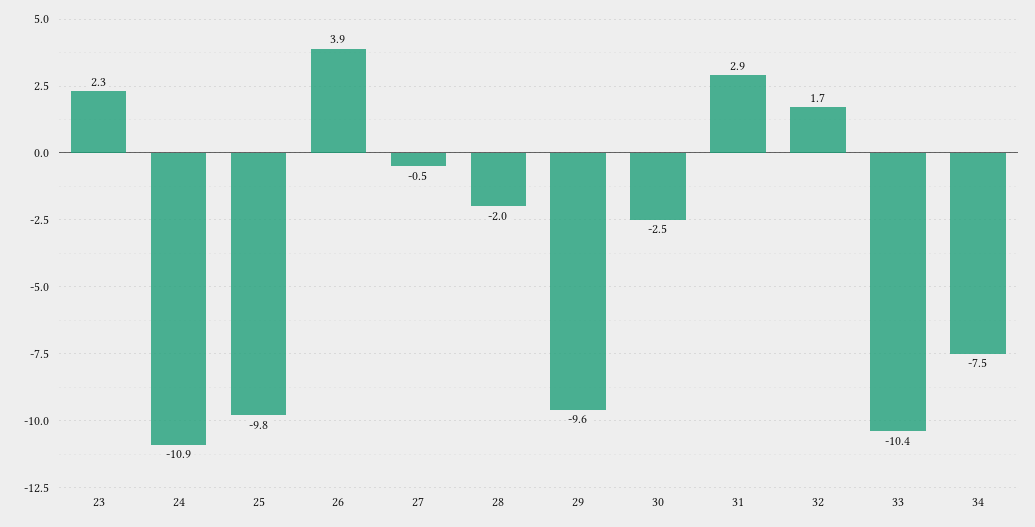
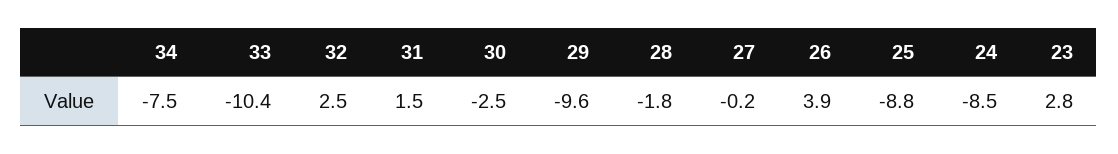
  {
-   "23": 2.3,
+   "23": 2.8,
-   "24": -10.9,
+   "24": -8.5,
-   "25": -9.8,
+   "25": -8.8,
    "26": 3.9,
-   "27": -0.5,
+   "27": -0.2,
-   "28": -2,
+   "28": -1.8,
    "29": -9.6,
    "30": -2.5,
-   "31": 2.9,
+   "31": 1.5,
-   "32": 1.7,
+   "32": 2.5,
    "33": -10.4,
    "34": -7.5
  }

